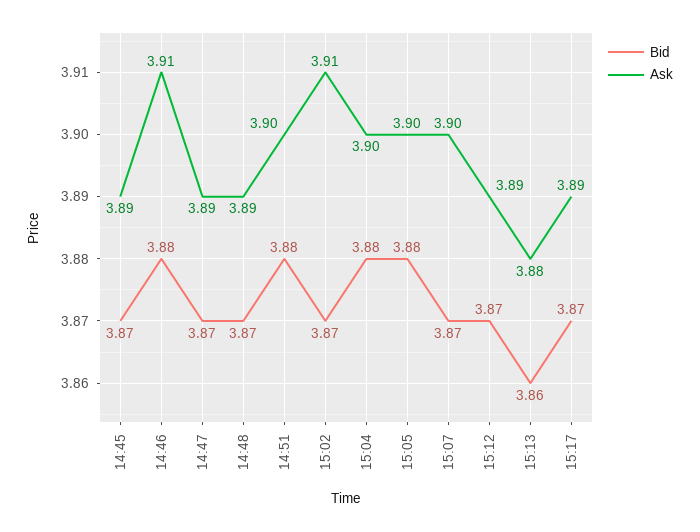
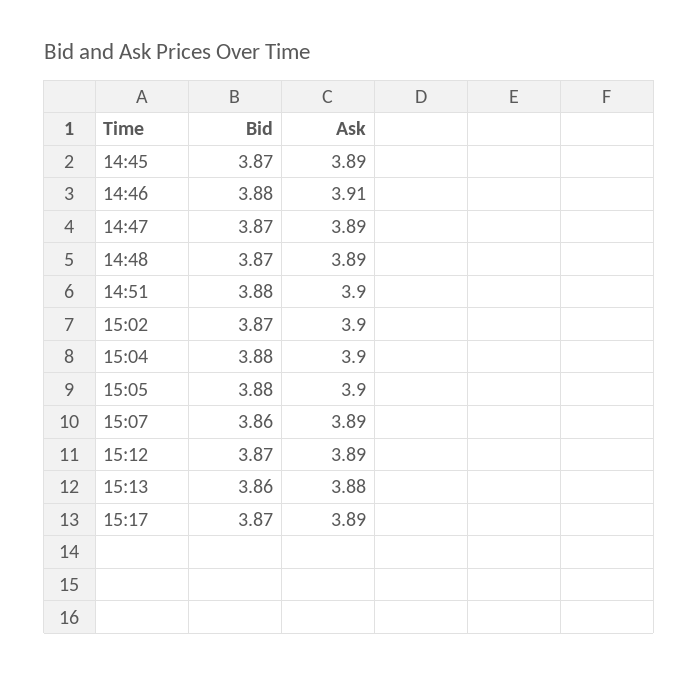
  {
    "Bid": {
      "14:45": 3.87,
      "14:46": 3.88,
      "14:47": 3.87,
      "14:48": 3.87,
      "14:51": 3.88,
      "15:02": 3.87,
      "15:04": 3.88,
      "15:05": 3.88,
-     "15:07": 3.87,
+     "15:07": 3.86,
      "15:12": 3.87,
      "15:13": 3.86,
      "15:17": 3.87
    },
    "Ask": {
      "14:45": 3.89,
      "14:46": 3.91,
      "14:47": 3.89,
      "14:48": 3.89,
      "14:51": 3.9,
-     "15:02": 3.91,
+     "15:02": 3.9,
      "15:04": 3.9,
      "15:05": 3.9,
-     "15:07": 3.9,
+     "15:07": 3.89,
      "15:12": 3.89,
      "15:13": 3.88,
      "15:17": 3.89
    }
  }

